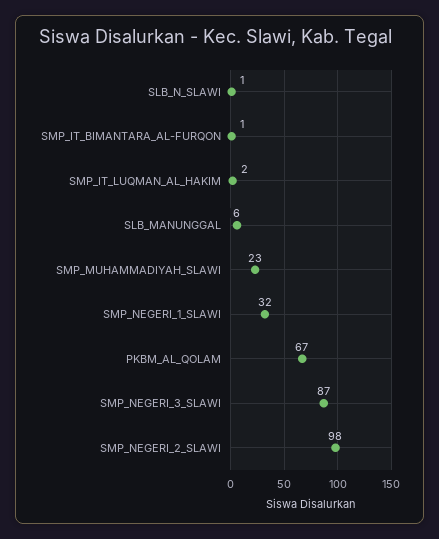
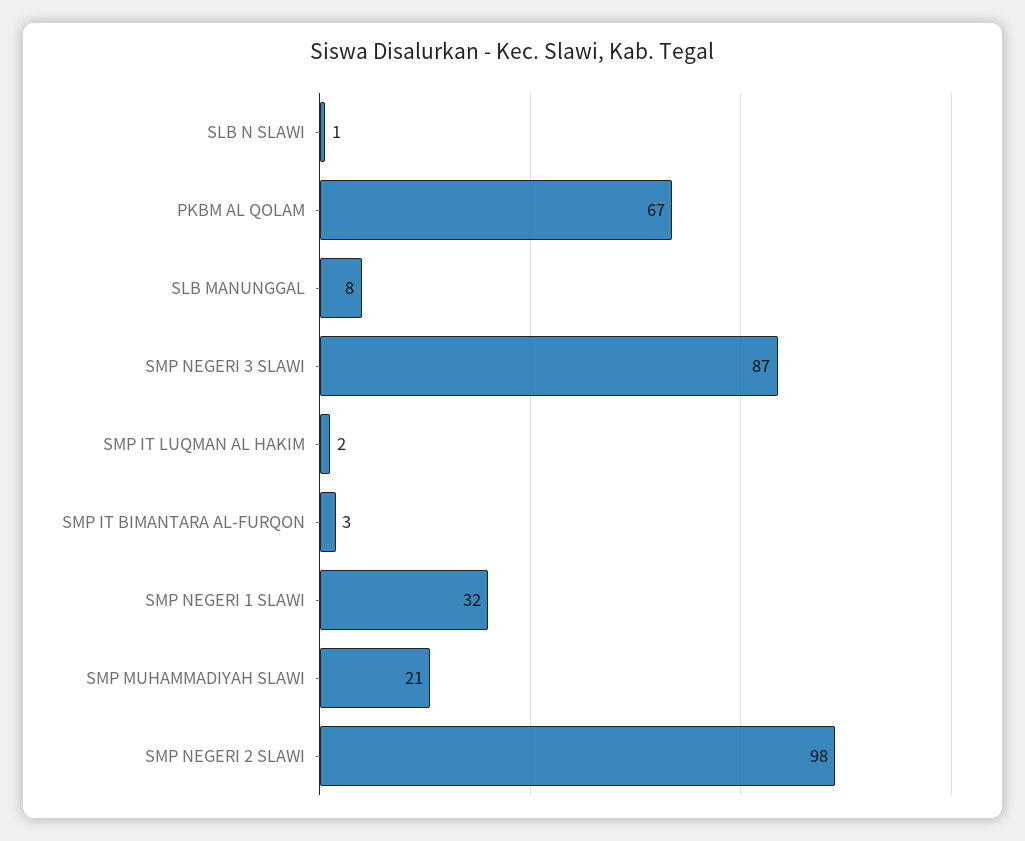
  {
    "SLB_N_SLAWI": 1,
-   "SMP_IT_BIMANTARA_AL-FURQON": 1,
+   "SMP_IT_BIMANTARA_AL-FURQON": 3,
    "SMP_IT_LUQMAN_AL_HAKIM": 2,
-   "SLB_MANUNGGAL": 6,
+   "SLB_MANUNGGAL": 8,
-   "SMP_MUHAMMADIYAH_SLAWI": 23,
+   "SMP_MUHAMMADIYAH_SLAWI": 21,
    "SMP_NEGERI_1_SLAWI": 32,
    "PKBM_AL_QOLAM": 67,
    "SMP_NEGERI_3_SLAWI": 87,
    "SMP_NEGERI_2_SLAWI": 98
  }

